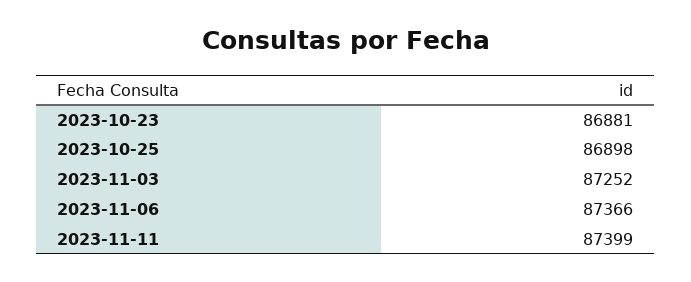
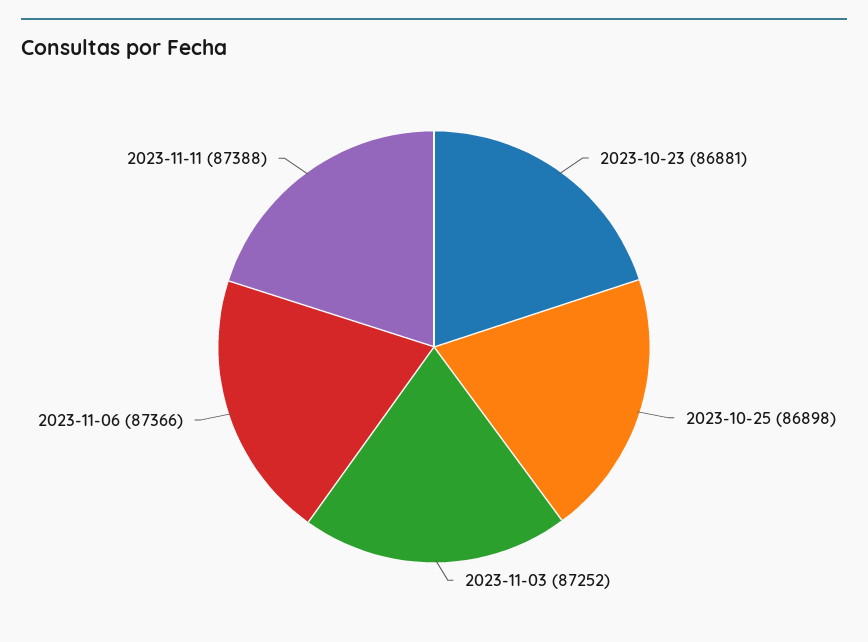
  {
    "2023-10-23": 86881,
    "2023-10-25": 86898,
    "2023-11-03": 87252,
    "2023-11-06": 87366,
-   "2023-11-11": 87399
+   "2023-11-11": 87388
  }

